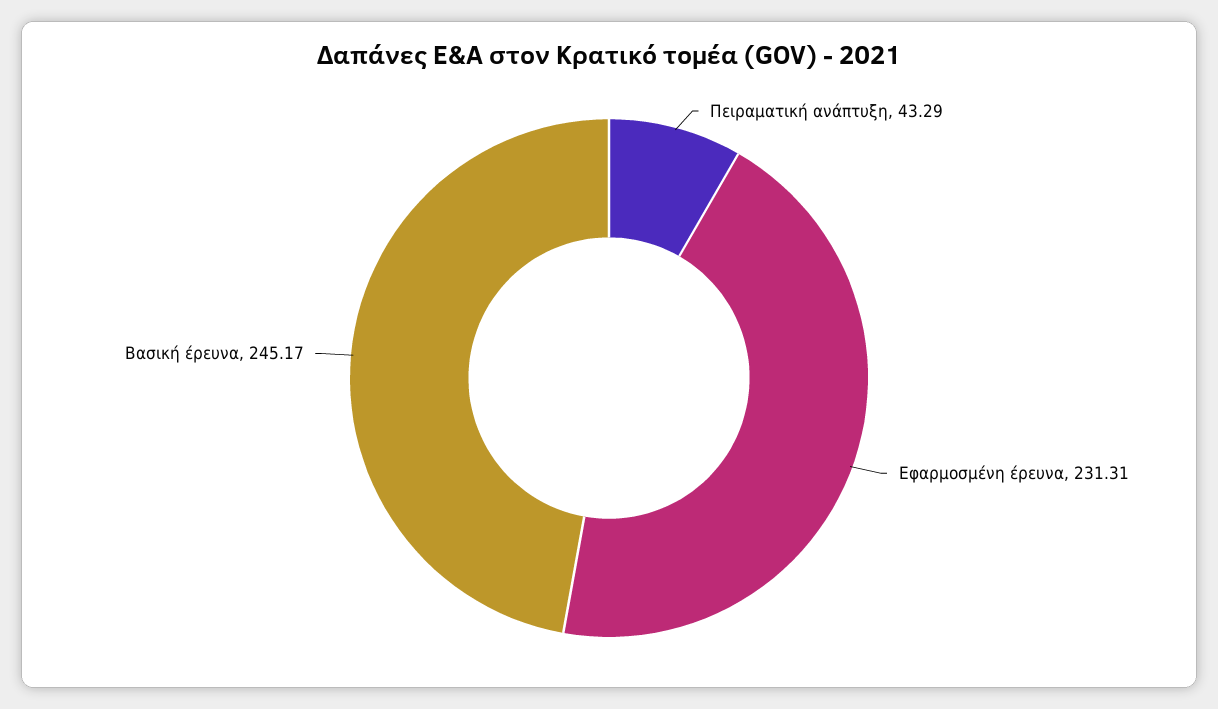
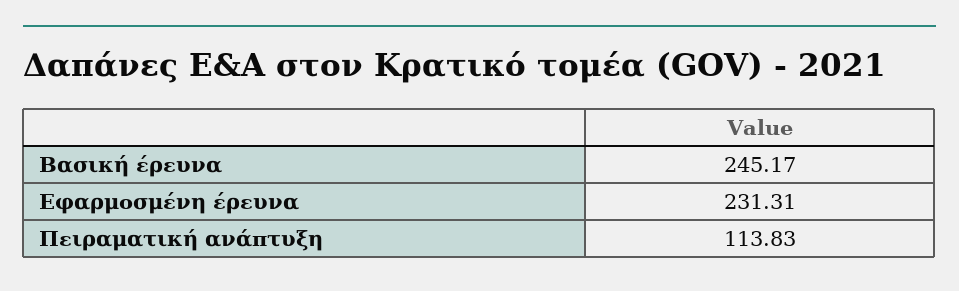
  {
-   "Πειραματική ανάπτυξη": 43.29,
+   "Πειραματική ανάπτυξη": 113.83,
    "Εφαρμοσμένη έρευνα": 231.31,
    "Βασική έρευνα": 245.17
  }

